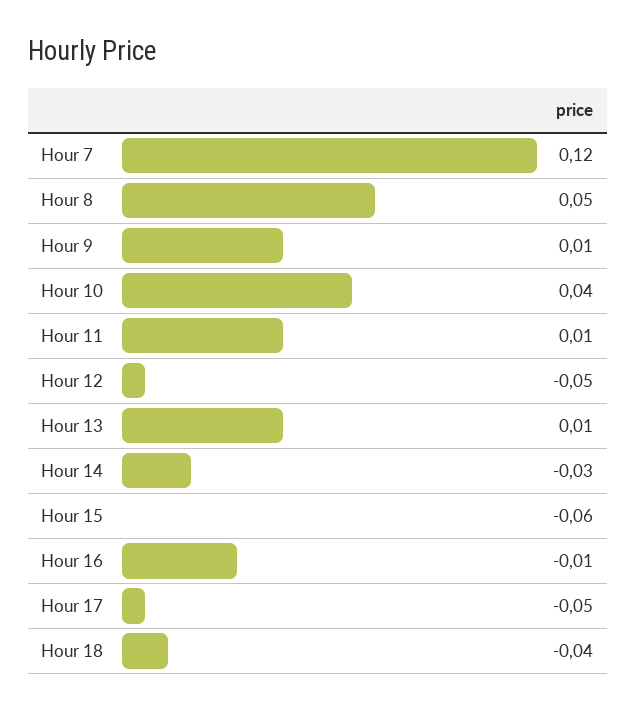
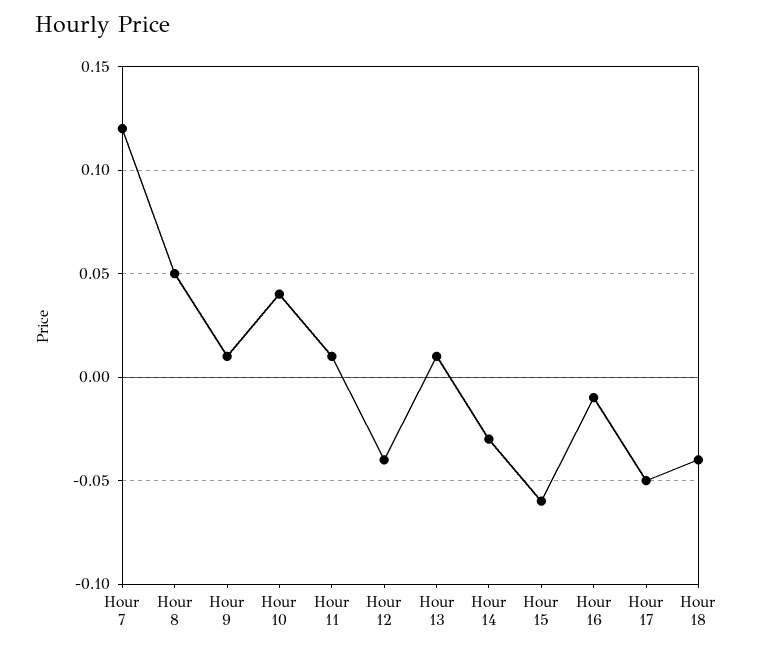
  {
    "Hour 7": 0.12,
    "Hour 8": 0.05,
    "Hour 9": 0.01,
    "Hour 10": 0.04,
    "Hour 11": 0.01,
-   "Hour 12": -0.05,
+   "Hour 12": -0.04,
    "Hour 13": 0.01,
    "Hour 14": -0.03,
    "Hour 15": -0.06,
    "Hour 16": -0.01,
    "Hour 17": -0.05,
    "Hour 18": -0.04
  }

